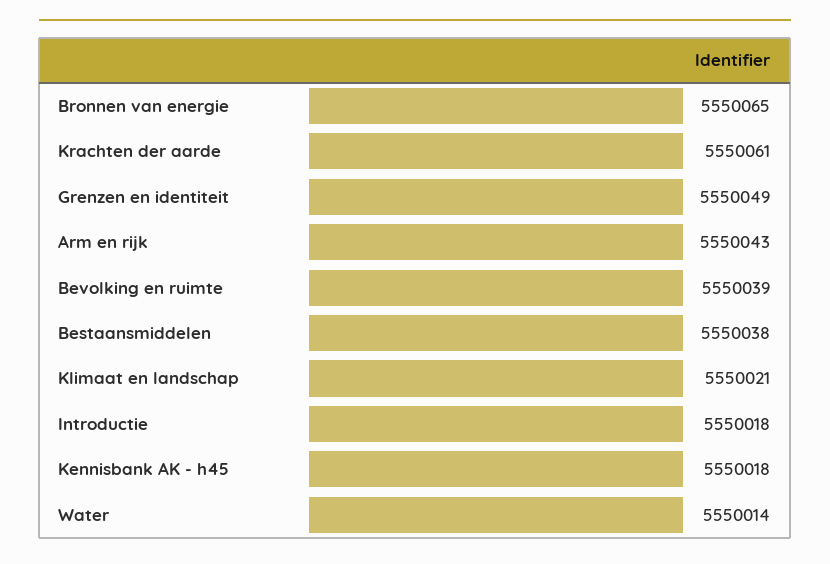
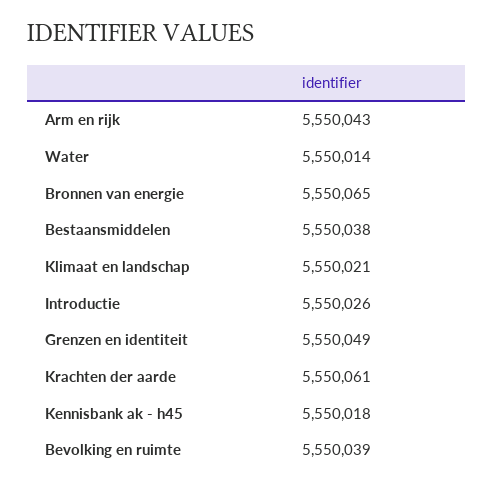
  {
    "Bronnen van energie": 5550065,
    "Krachten der aarde": 5550061,
    "Grenzen en identiteit": 5550049,
    "Arm en rijk": 5550043,
    "Bevolking en ruimte": 5550039,
    "Bestaansmiddelen": 5550038,
    "Klimaat en landschap": 5550021,
-   "Introductie": 5550018,
+   "Introductie": 5550026,
    "Kennisbank AK - h45": 5550018,
    "Water": 5550014
  }

